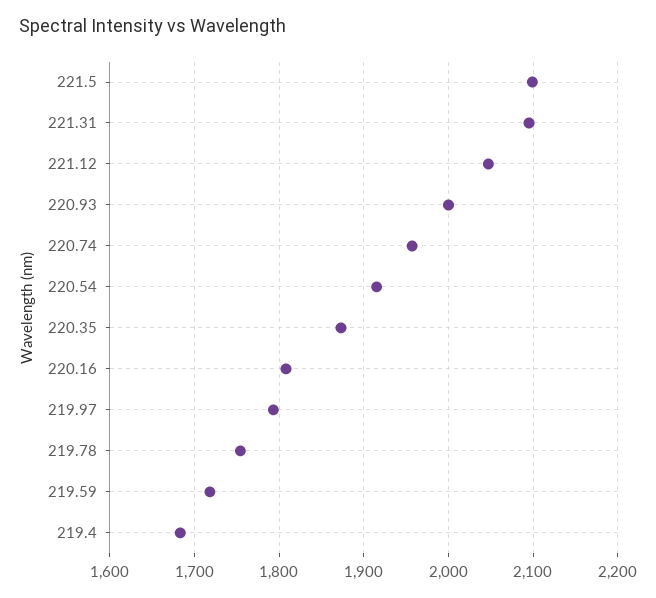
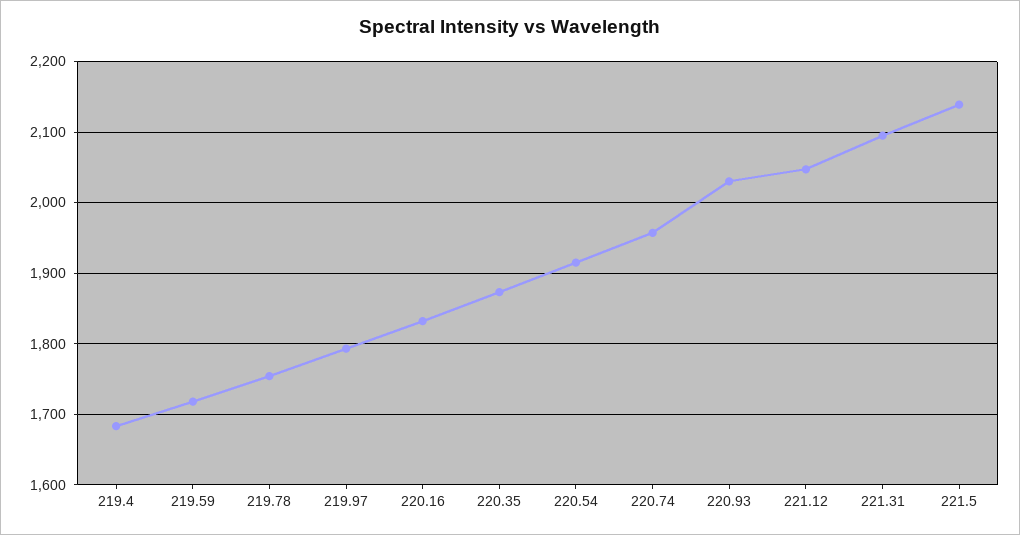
  {
-   "221.5": 2100,
+   "221.5": 2140,
    "221.31": 2100,
    "221.12": 2050,
-   "220.93": 2000,
+   "220.93": 2030,
    "220.74": 1960,
    "220.54": 1920,
    "220.35": 1870,
-   "220.16": 1810,
+   "220.16": 1830,
    "219.97": 1790,
    "219.78": 1750,
    "219.59": 1720,
    "219.4": 1680
  }

